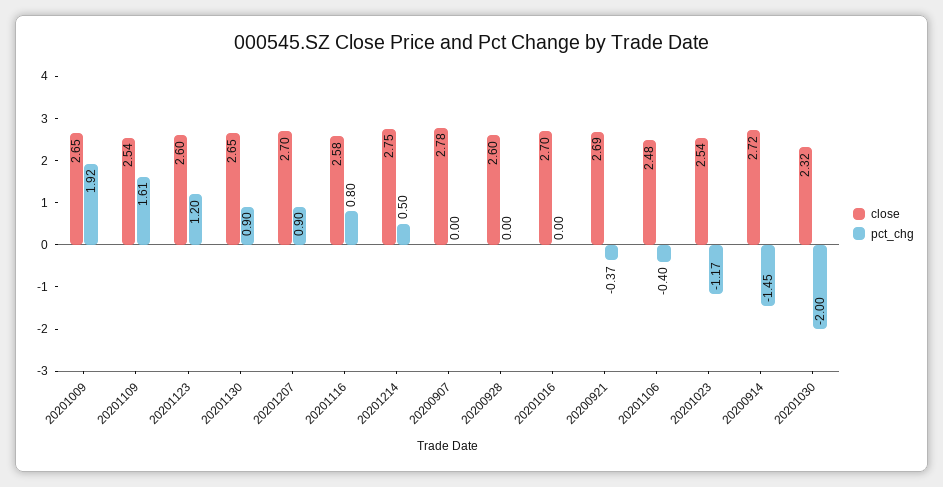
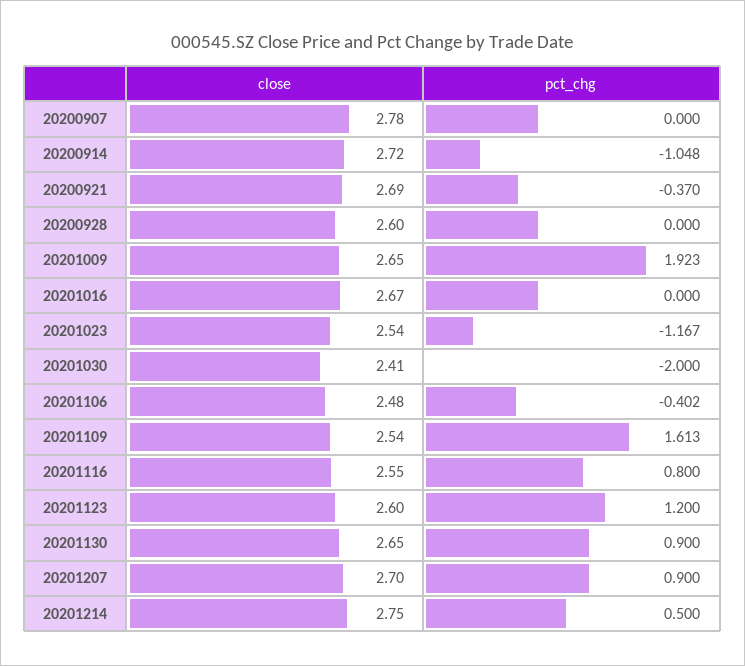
  {
    "close": {
      "20201009": 2.65,
      "20201109": 2.54,
      "20201123": 2.6,
      "20201130": 2.65,
      "20201207": 2.7,
-     "20201116": 2.58,
+     "20201116": 2.55,
      "20201214": 2.75,
      "20200907": 2.78,
      "20200928": 2.6,
-     "20201016": 2.7,
+     "20201016": 2.67,
      "20200921": 2.69,
      "20201106": 2.48,
      "20201023": 2.54,
      "20200914": 2.72,
-     "20201030": 2.32
+     "20201030": 2.41
    },
    "pct_chg": {
      "20201009": 1.923,
      "20201109": 1.613,
      "20201123": 1.2,
      "20201130": 0.9,
      "20201207": 0.9,
      "20201116": 0.8,
      "20201214": 0.5,
      "20200907": 0,
      "20200928": 0,
      "20201016": 0,
      "20200921": -0.37,
      "20201106": -0.402,
      "20201023": -1.167,
-     "20200914": -1.45,
+     "20200914": -1.048,
      "20201030": -2
    }
  }

